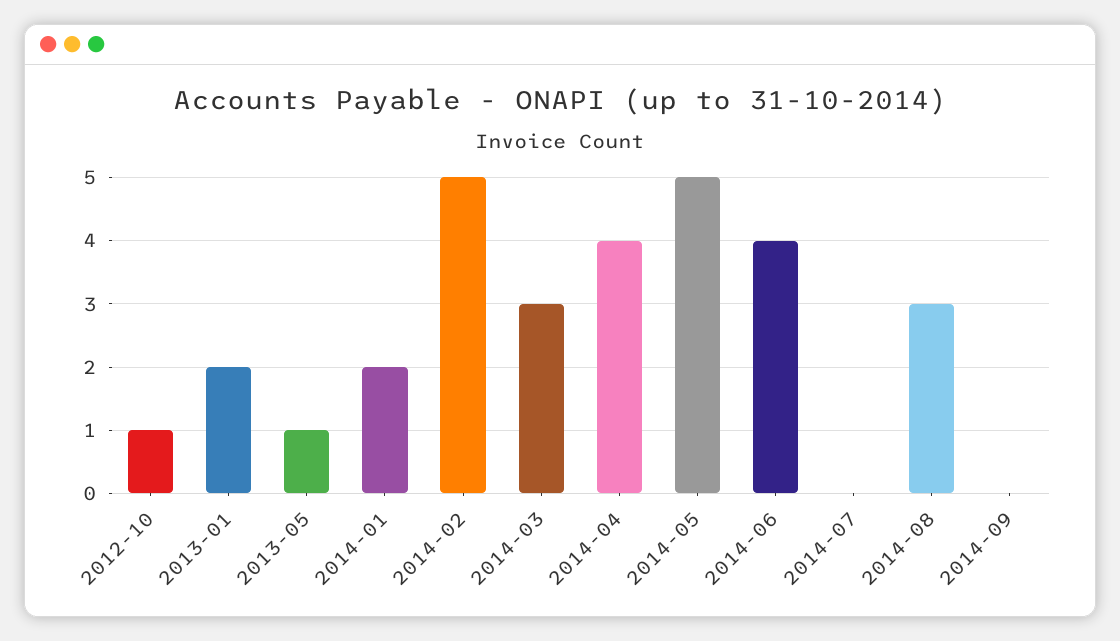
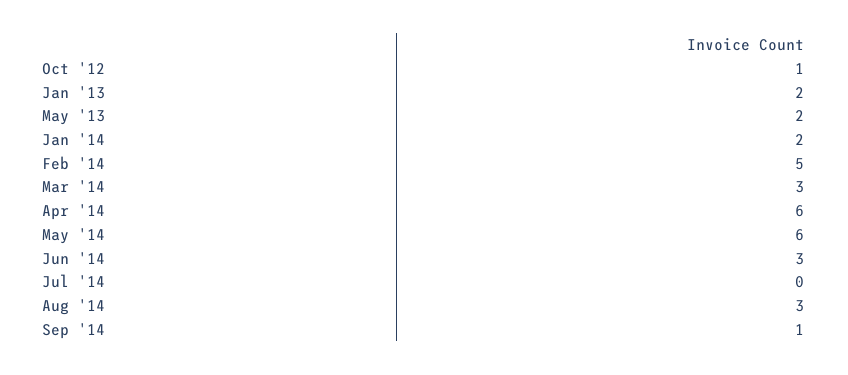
  {
    "2012-10": 1,
    "2013-01": 2,
-   "2013-05": 1,
+   "2013-05": 2,
    "2014-01": 2,
    "2014-02": 5,
    "2014-03": 3,
-   "2014-04": 4,
+   "2014-04": 6,
-   "2014-05": 5,
+   "2014-05": 6,
-   "2014-06": 4,
+   "2014-06": 3,
    "2014-07": 0,
    "2014-08": 3,
-   "2014-09": 0
+   "2014-09": 1
  }

